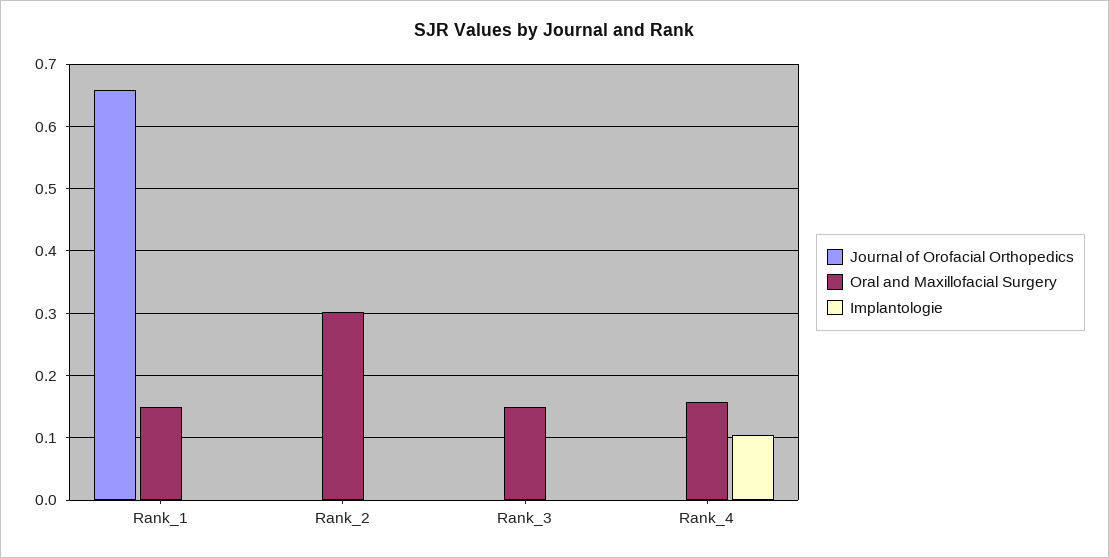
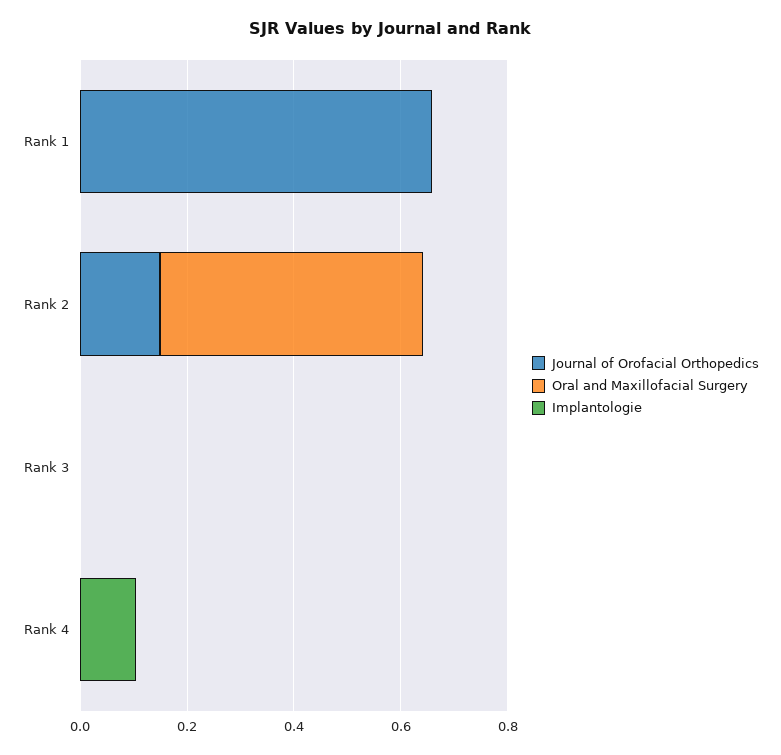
  {
    "Journal of Orofacial Orthopedics": {
      "Rank_1": 0.66,
-     "Rank_2": 0,
+     "Rank_2": 0.15,
      "Rank_3": 0,
      "Rank_4": 0
    },
    "Oral and Maxillofacial Surgery": {
-     "Rank_1": 0.15,
+     "Rank_1": 0,
-     "Rank_2": 0.3,
+     "Rank_2": 0.5,
-     "Rank_3": 0.15,
+     "Rank_3": 0,
-     "Rank_4": 0.16
+     "Rank_4": 0
    },
    "Implantologie": {
      "Rank_1": 0,
      "Rank_2": 0,
      "Rank_3": 0,
      "Rank_4": 0.1
    }
  }

